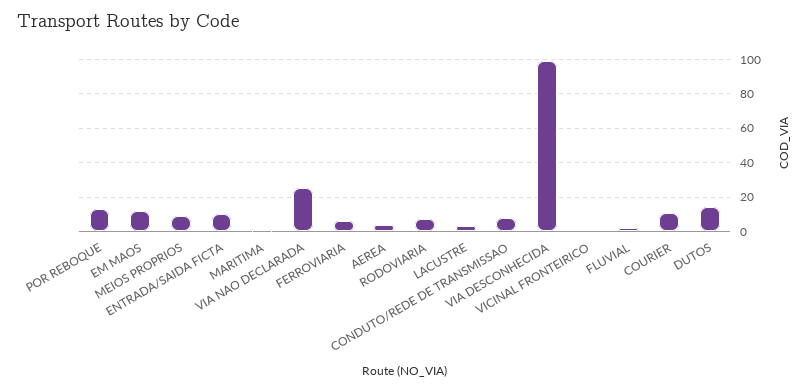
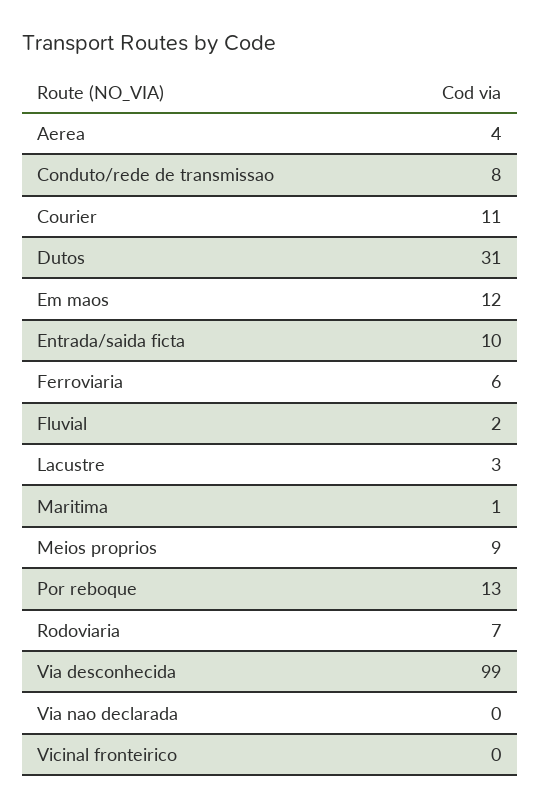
  {
    "POR REBOQUE": 13,
    "EM MAOS": 12,
    "MEIOS PROPRIOS": 9,
    "ENTRADA/SAIDA FICTA": 10,
    "MARITIMA": 1,
-   "VIA NAO DECLARADA": 25,
+   "VIA NAO DECLARADA": 0,
    "FERROVIARIA": 6,
    "AEREA": 4,
    "RODOVIARIA": 7,
    "LACUSTRE": 3,
    "CONDUTO/REDE DE TRANSMISSAO": 8,
    "VIA DESCONHECIDA": 99,
    "VICINAL FRONTEIRICO": 0,
    "FLUVIAL": 2,
    "COURIER": 11,
-   "DUTOS": 15
+   "DUTOS": 31
  }

